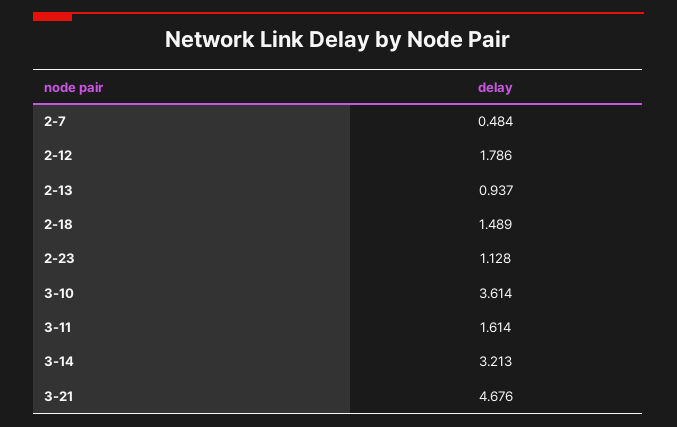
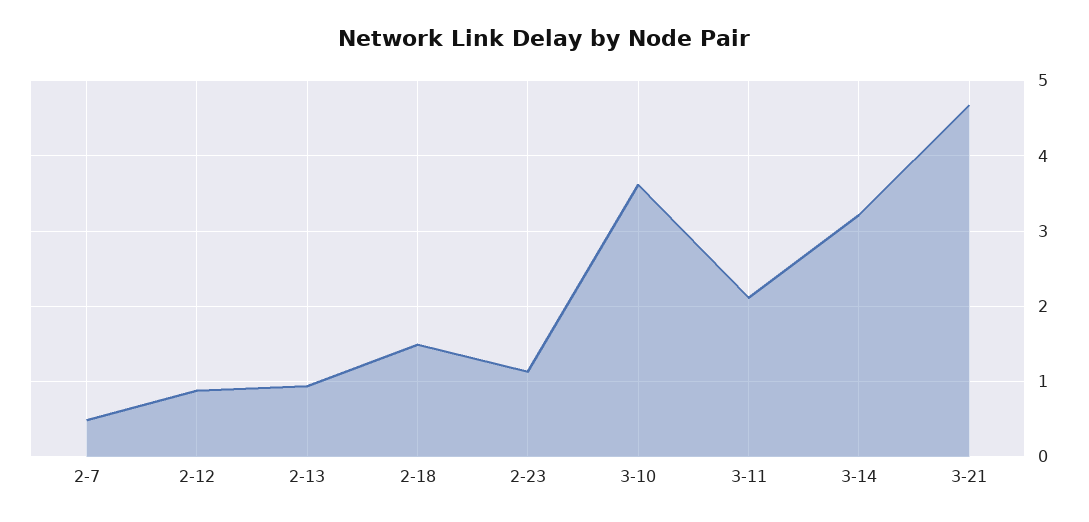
  {
    "2-7": 0.484,
-   "2-12": 1.786,
+   "2-12": 0.9,
    "2-13": 0.937,
    "2-18": 1.489,
    "2-23": 1.128,
    "3-10": 3.614,
-   "3-11": 1.614,
+   "3-11": 2.1,
    "3-14": 3.213,
    "3-21": 4.676
  }

